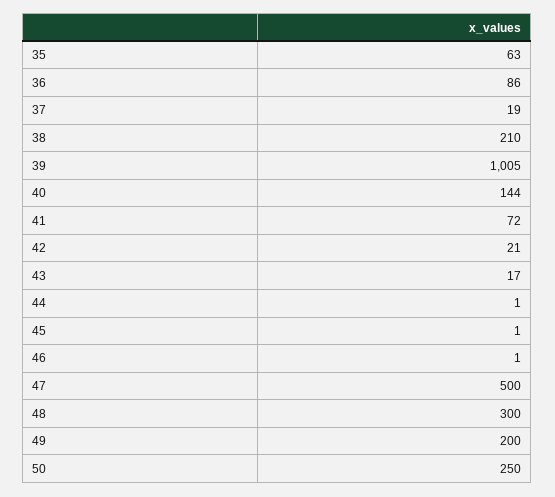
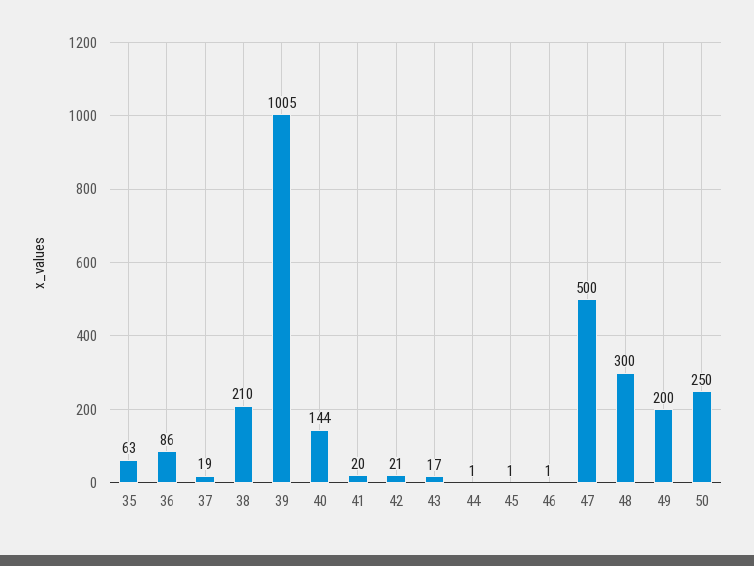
  {
    "35": 63,
    "36": 86,
    "37": 19,
    "38": 210,
    "39": 1005,
    "40": 144,
-   "41": 72,
+   "41": 20,
    "42": 21,
    "43": 17,
    "44": 1,
    "45": 1,
    "46": 1,
    "47": 500,
    "48": 300,
    "49": 200,
    "50": 250
  }

